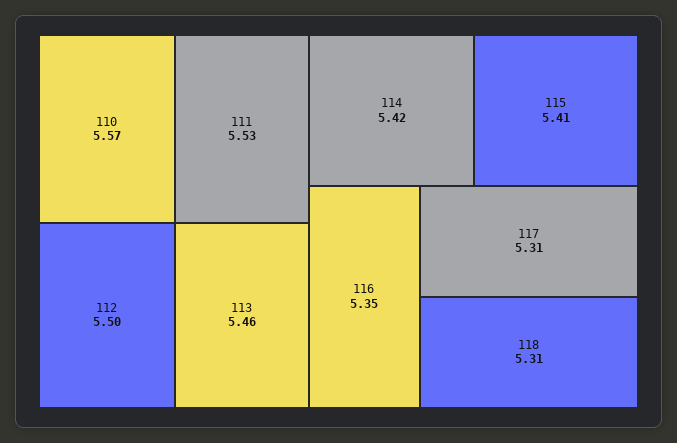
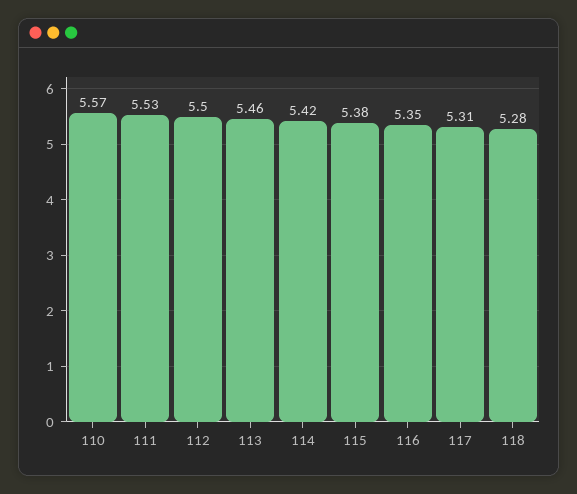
  {
    "110": 5.57,
    "111": 5.53,
    "112": 5.5,
    "113": 5.46,
    "114": 5.42,
-   "115": 5.41,
+   "115": 5.38,
    "116": 5.35,
    "117": 5.31,
-   "118": 5.31
+   "118": 5.28
  }

